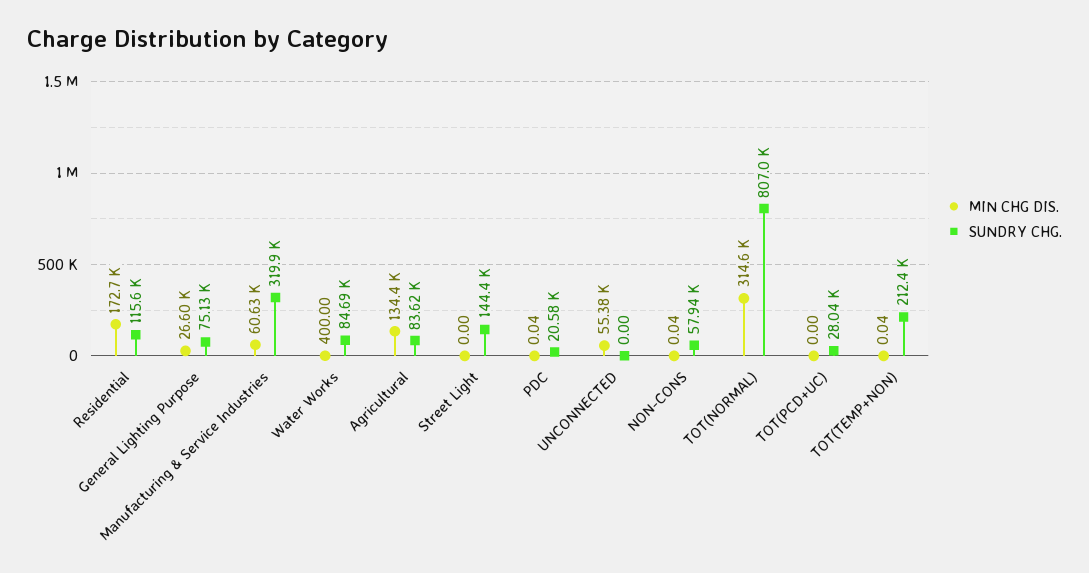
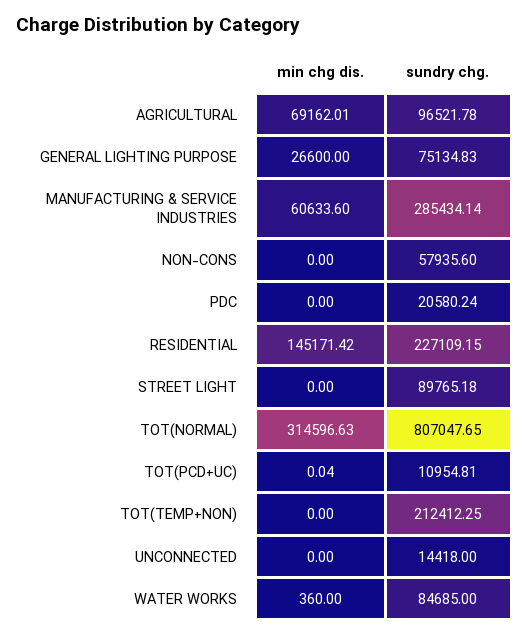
  {
    "MIN CHG DIS.": {
-     "Residential": 172700,
+     "Residential": 145171.42,
      "General Lighting Purpose": 26600,
      "Manufacturing & Service Industries": 60633.6,
-     "Water Works": 400,
+     "Water Works": 360,
-     "Agricultural": 134400,
+     "Agricultural": 69162.01,
      "Street Light": 0,
-     "PDC": 0.04,
+     "PDC": 0,
-     "UNCONNECTED": 55380,
+     "UNCONNECTED": 0,
-     "NON-CONS": 0.04,
+     "NON-CONS": 0,
      "TOT(NORMAL)": 314596.63,
-     "TOT(PCD+UC)": 0,
+     "TOT(PCD+UC)": 0.04,
-     "TOT(TEMP+NON)": 0.04
+     "TOT(TEMP+NON)": 0
    },
    "SUNDRY CHG.": {
-     "Residential": 115600,
+     "Residential": 227109.15,
      "General Lighting Purpose": 75134.83,
-     "Manufacturing & Service Industries": 319900,
+     "Manufacturing & Service Industries": 285434.14,
      "Water Works": 84685,
-     "Agricultural": 83620,
+     "Agricultural": 96521.78,
-     "Street Light": 144400,
+     "Street Light": 89765.18,
      "PDC": 20580.24,
-     "UNCONNECTED": 0,
+     "UNCONNECTED": 14418,
      "NON-CONS": 57935.6,
      "TOT(NORMAL)": 807047.65,
-     "TOT(PCD+UC)": 28040,
+     "TOT(PCD+UC)": 10954.81,
      "TOT(TEMP+NON)": 212412.25
    }
  }

